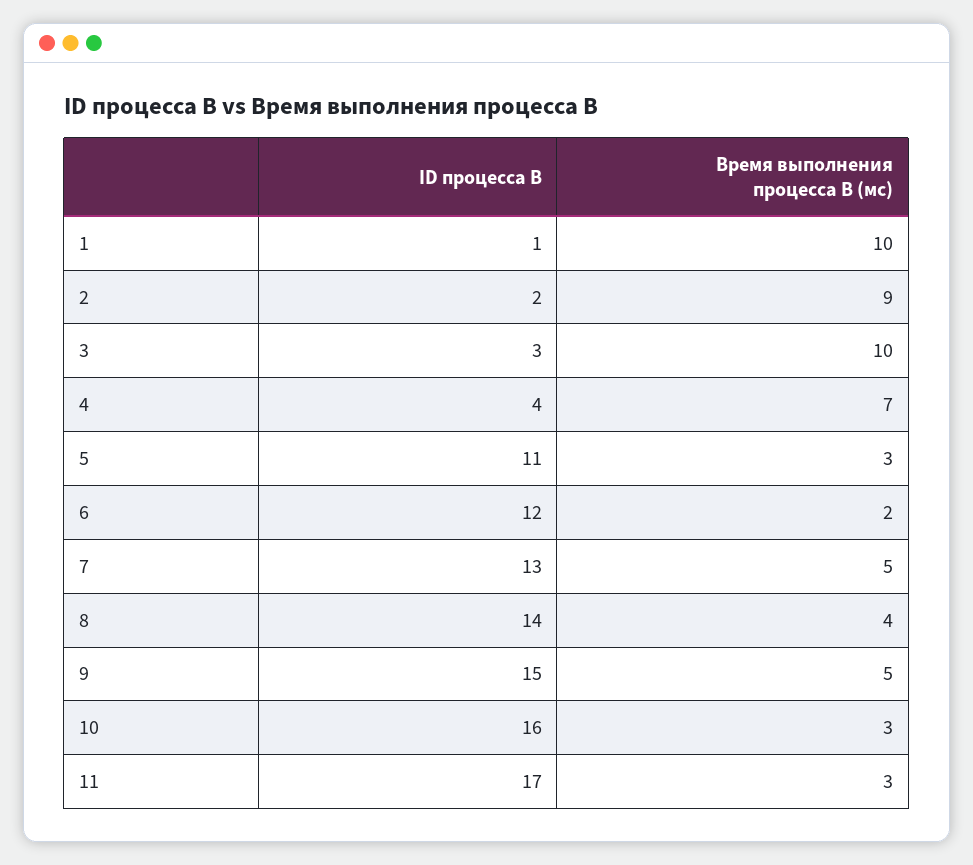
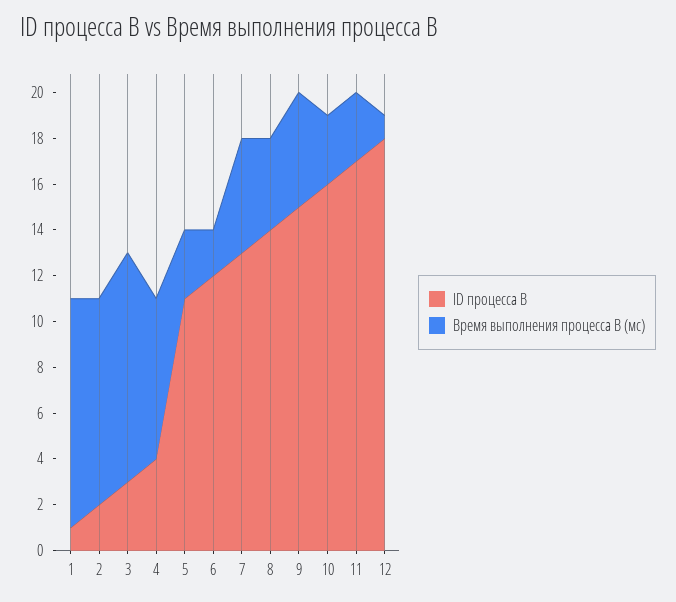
  {
    "ID процесса B": {
      "1": 1,
      "2": 2,
      "3": 3,
      "4": 4,
      "5": 11,
      "6": 12,
      "7": 13,
      "8": 14,
      "9": 15,
      "10": 16,
-     "11": 17
+     "11": 17,
+     "12": 18
    },
    "Время выполнения процесса B (мс)": {
      "1": 10,
      "2": 9,
      "3": 10,
      "4": 7,
      "5": 3,
      "6": 2,
      "7": 5,
      "8": 4,
      "9": 5,
      "10": 3,
-     "11": 3
+     "11": 3,
+     "12": 1
    }
  }

